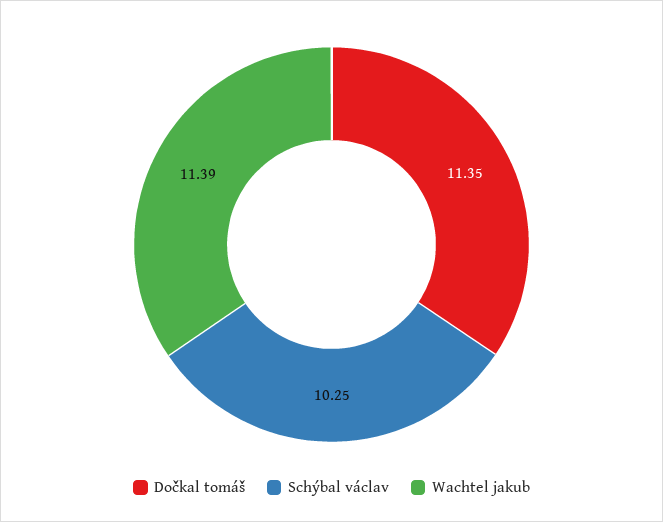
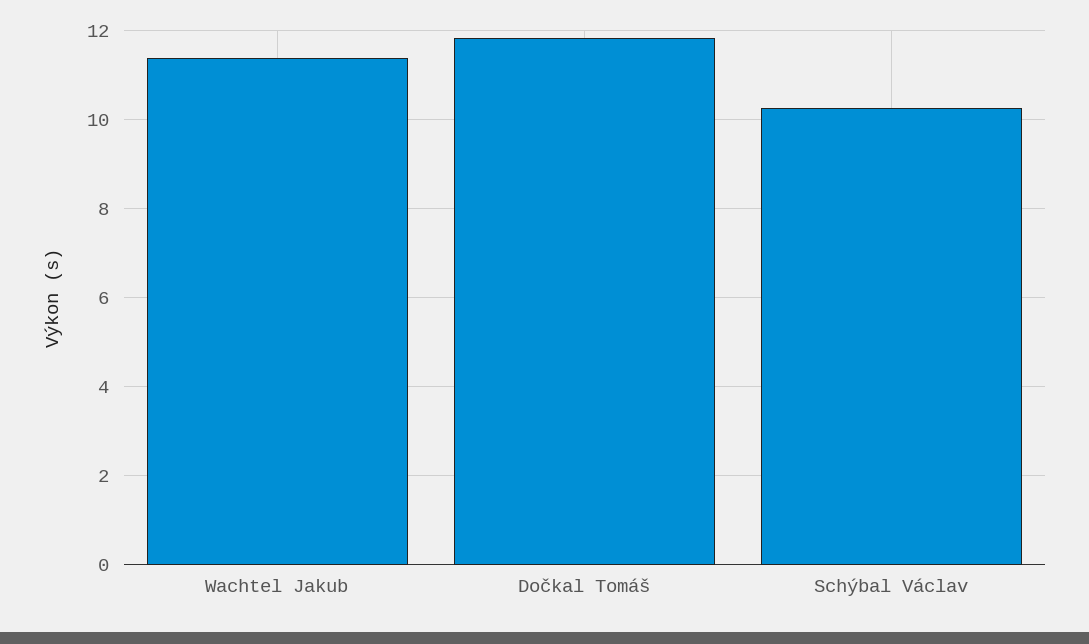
  {
-   "Dočkal tomáš": 11.35,
+   "Dočkal tomáš": 11.8,
    "Schýbal václav": 10.25,
    "Wachtel jakub": 11.39
  }

